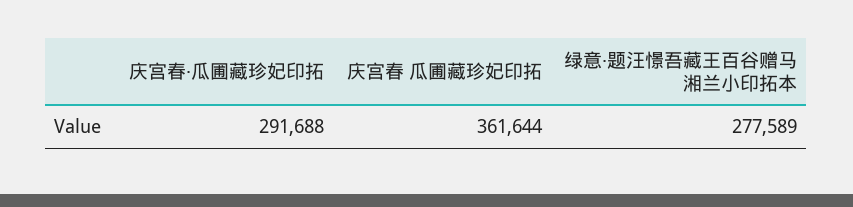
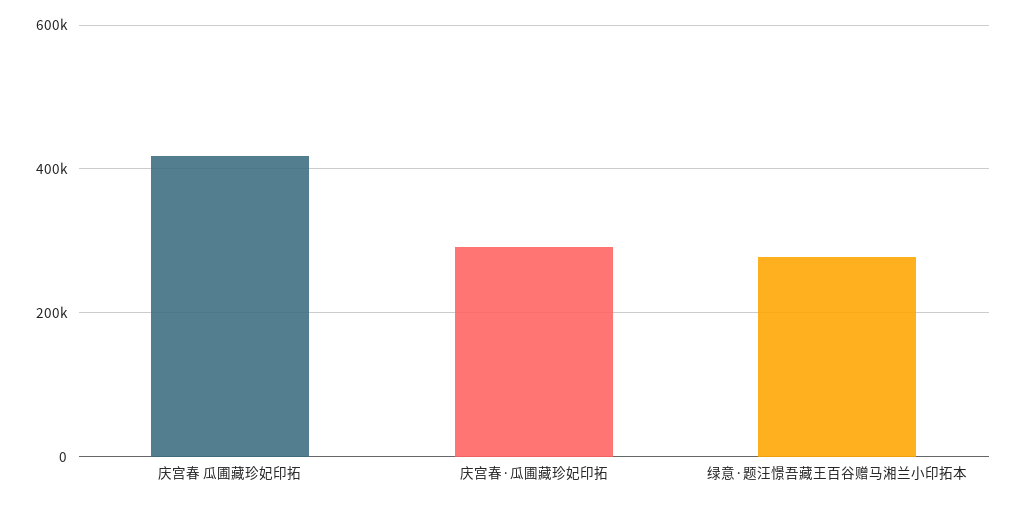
  {
    "庆宫春·瓜圃藏珍妃印拓": 291688,
-   "庆宫春 瓜圃藏珍妃印拓": 361644,
+   "庆宫春 瓜圃藏珍妃印拓": 420000,
    "绿意·题汪憬吾藏王百谷赠马湘兰小印拓本": 277589
  }

